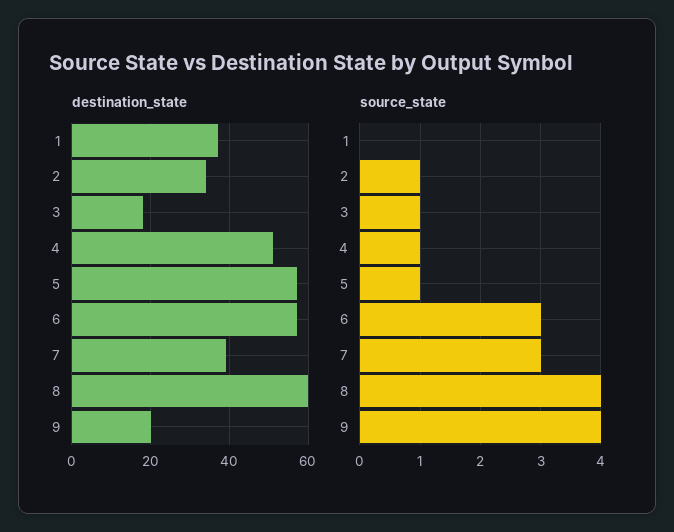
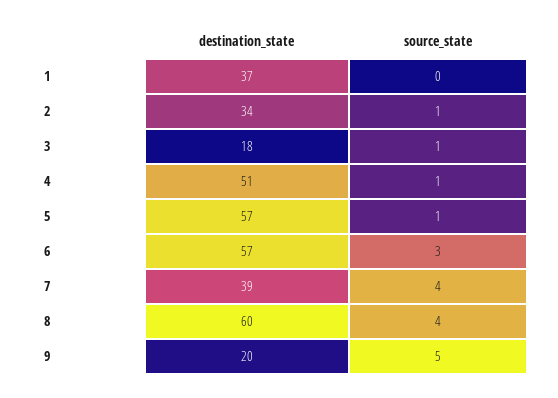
  {
    "destination_state": {
      "1": 37,
      "2": 34,
      "3": 18,
      "4": 51,
      "5": 57,
      "6": 57,
      "7": 39,
      "8": 60,
      "9": 20
    },
    "source_state": {
      "1": 0,
      "2": 1,
      "3": 1,
      "4": 1,
      "5": 1,
      "6": 3,
-     "7": 3,
+     "7": 4,
      "8": 4,
-     "9": 4
+     "9": 5
    }
  }

